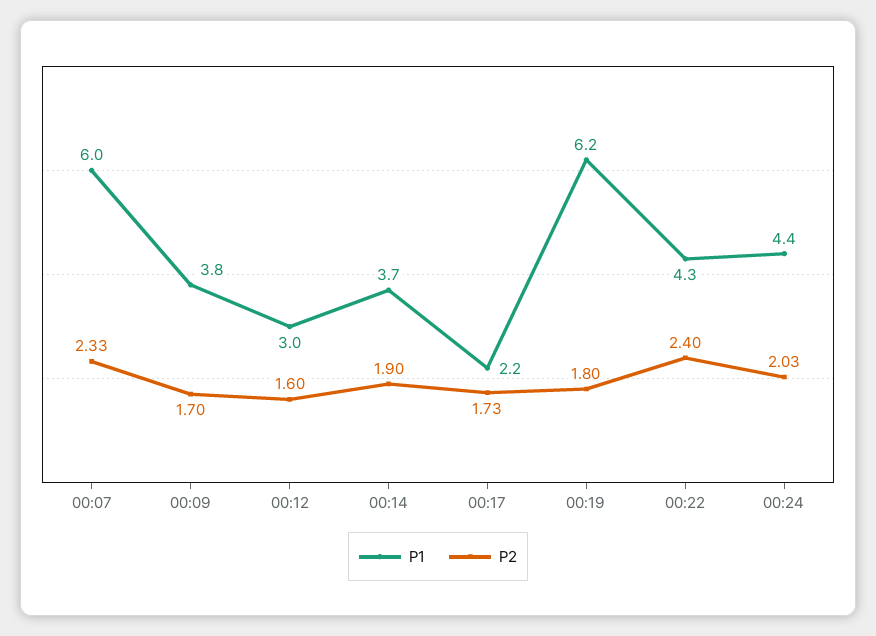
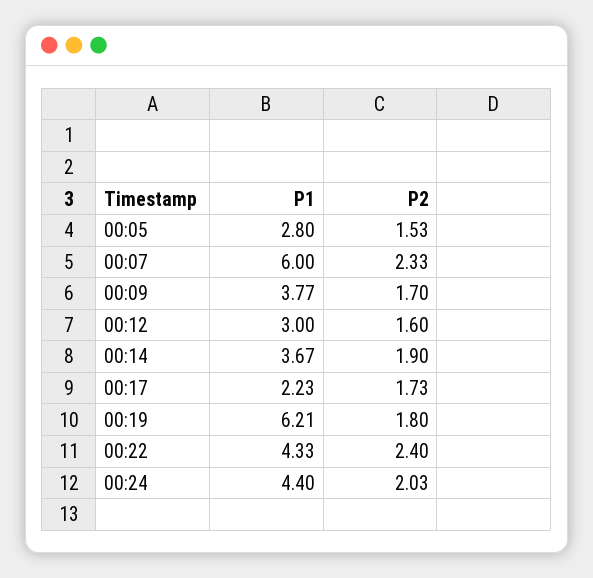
  {
    "P1": {
      "00:07": 6,
      "00:09": 3.77,
      "00:12": 3,
      "00:14": 3.67,
      "00:17": 2.23,
      "00:19": 6.21,
      "00:22": 4.33,
-     "00:24": 4.4
+     "00:24": 4.4,
+     "00:05": 2.8
    },
    "P2": {
      "00:07": 2.33,
      "00:09": 1.7,
      "00:12": 1.6,
      "00:14": 1.9,
      "00:17": 1.73,
      "00:19": 1.8,
      "00:22": 2.4,
-     "00:24": 2.03
+     "00:24": 2.03,
+     "00:05": 1.53
    }
  }

